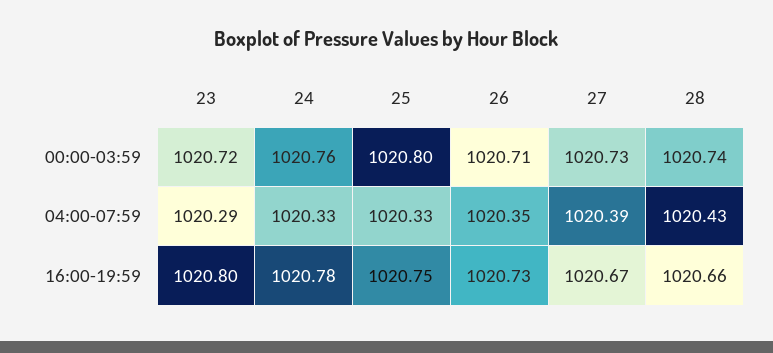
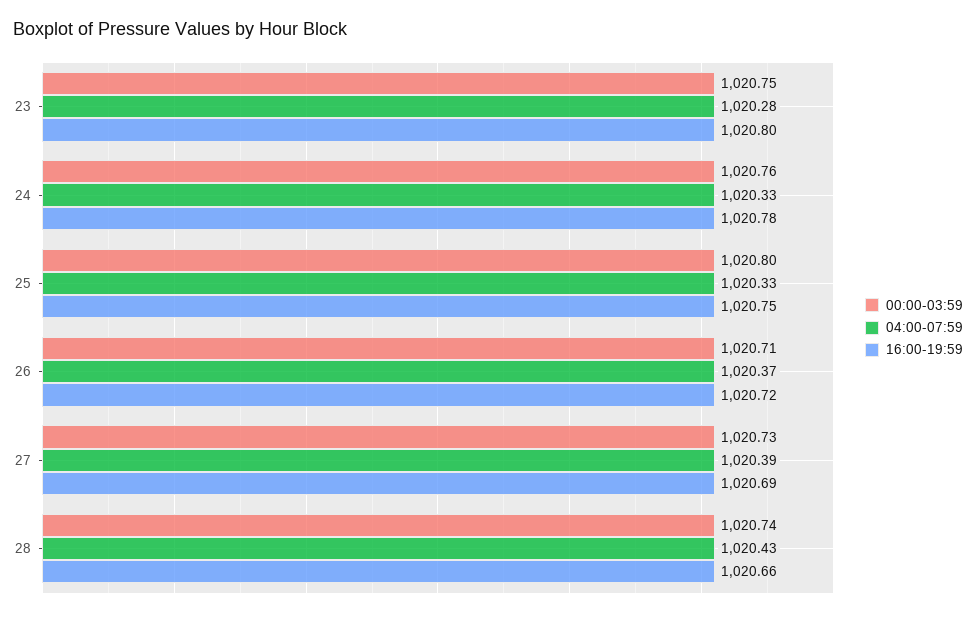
  {
    "00:00-03:59": {
-     "23": 1020.72,
+     "23": 1020.75,
      "24": 1020.76,
      "25": 1020.8,
      "26": 1020.71,
      "27": 1020.73,
      "28": 1020.74
    },
    "04:00-07:59": {
-     "23": 1020.29,
+     "23": 1020.28,
      "24": 1020.33,
      "25": 1020.33,
-     "26": 1020.35,
+     "26": 1020.37,
      "27": 1020.39,
      "28": 1020.43
    },
    "16:00-19:59": {
      "23": 1020.8,
      "24": 1020.78,
      "25": 1020.75,
-     "26": 1020.73,
+     "26": 1020.72,
-     "27": 1020.67,
+     "27": 1020.69,
      "28": 1020.66
    }
  }

